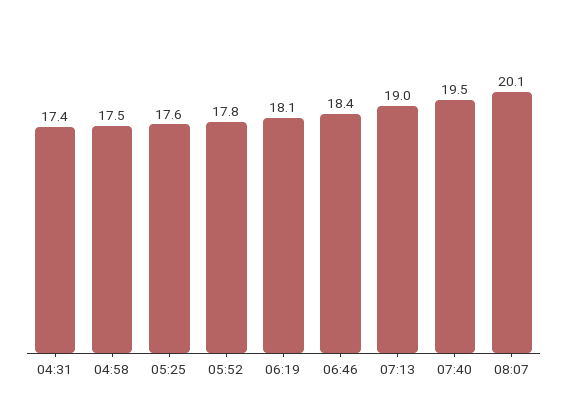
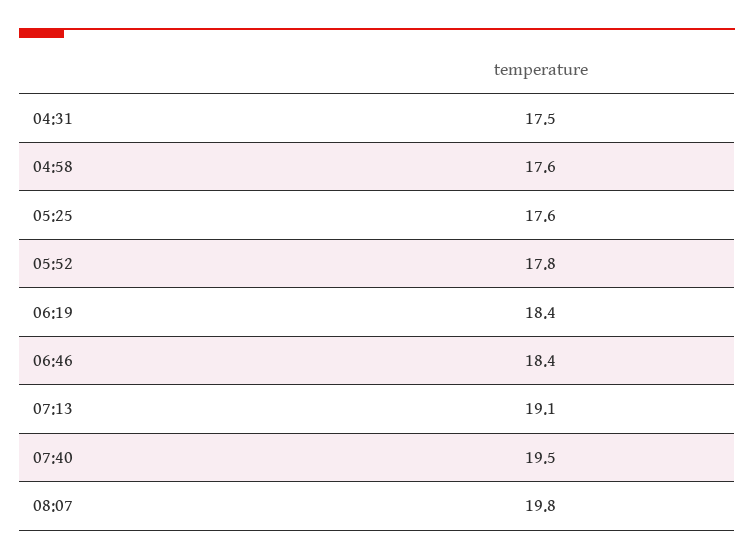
  {
-   "04:31": 17.4,
+   "04:31": 17.5,
-   "04:58": 17.5,
+   "04:58": 17.6,
    "05:25": 17.6,
    "05:52": 17.8,
-   "06:19": 18.1,
+   "06:19": 18.4,
    "06:46": 18.4,
-   "07:13": 19,
+   "07:13": 19.1,
    "07:40": 19.5,
-   "08:07": 20.1
+   "08:07": 19.8
  }

